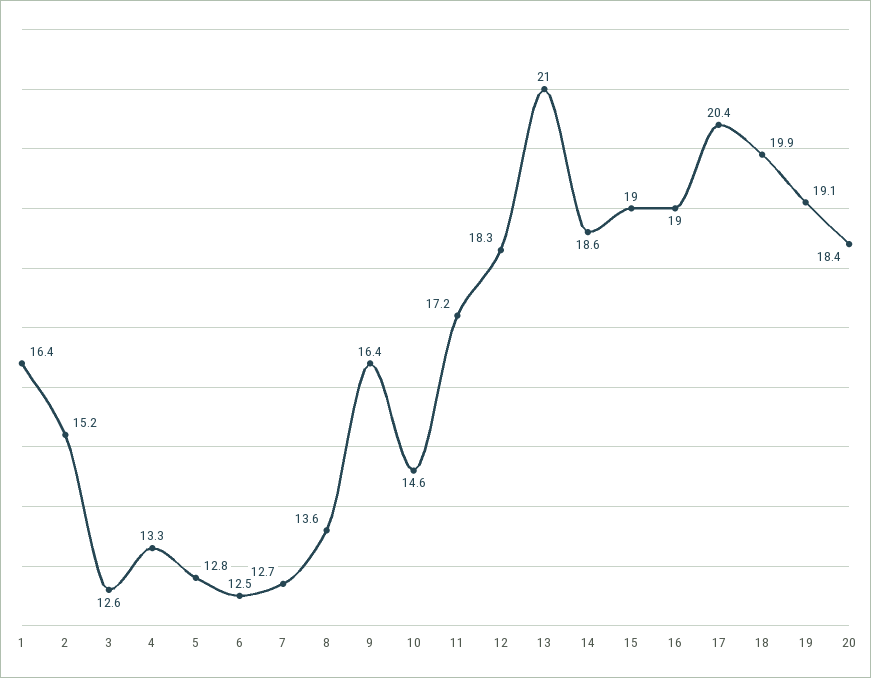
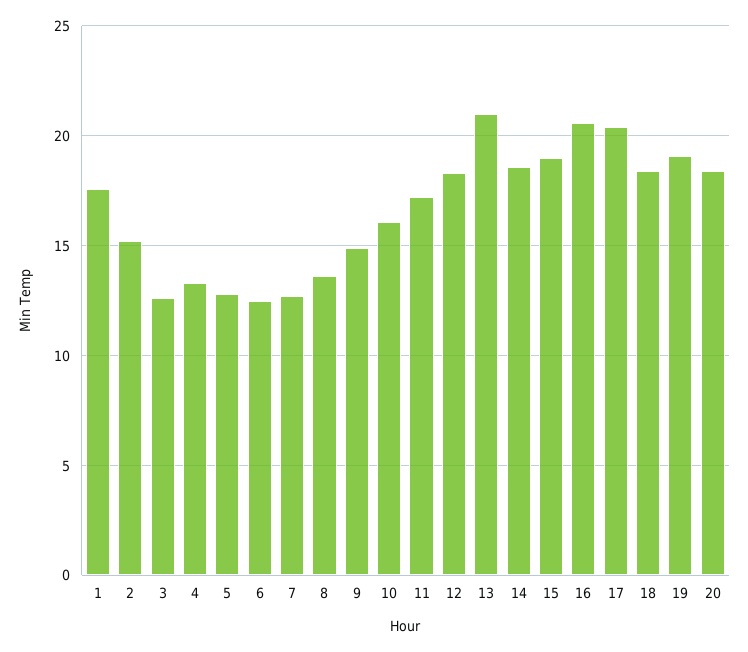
  {
-   "1": 16.4,
+   "1": 17.5,
    "2": 15.2,
    "3": 12.6,
    "4": 13.3,
    "5": 12.8,
    "6": 12.5,
    "7": 12.7,
    "8": 13.6,
-   "9": 16.4,
+   "9": 15,
-   "10": 14.6,
+   "10": 16,
    "11": 17.2,
    "12": 18.3,
    "13": 21,
    "14": 18.6,
    "15": 19,
-   "16": 19,
+   "16": 20.5,
    "17": 20.4,
-   "18": 19.9,
+   "18": 18.5,
    "19": 19.1,
    "20": 18.4
  }

